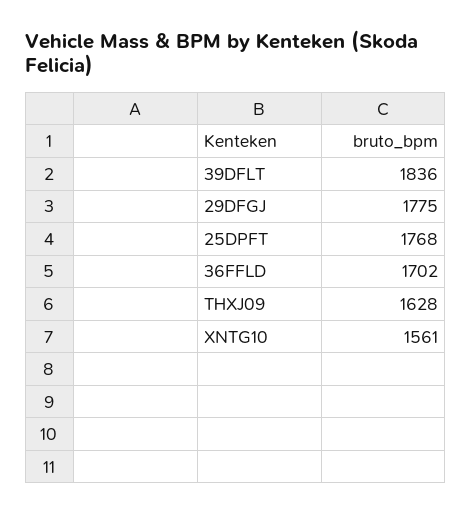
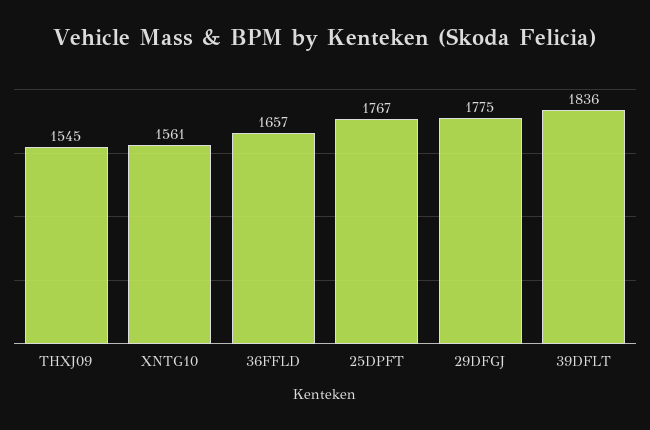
  {
    "39DFLT": 1836,
    "29DFGJ": 1775,
-   "25DPFT": 1768,
+   "25DPFT": 1767,
-   "36FFLD": 1702,
+   "36FFLD": 1657,
-   "THXJ09": 1628,
+   "THXJ09": 1545,
    "XNTG10": 1561
  }

